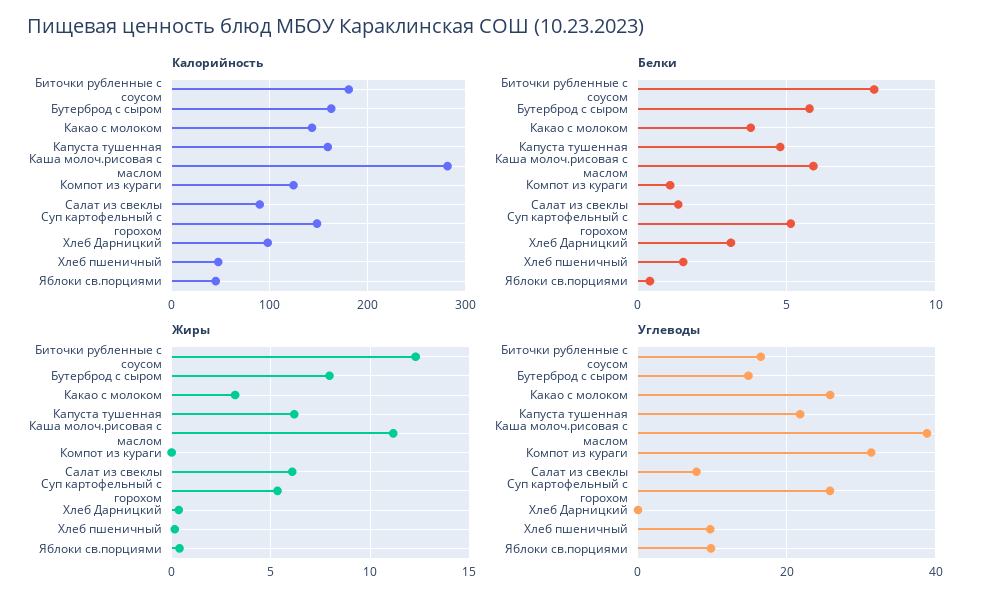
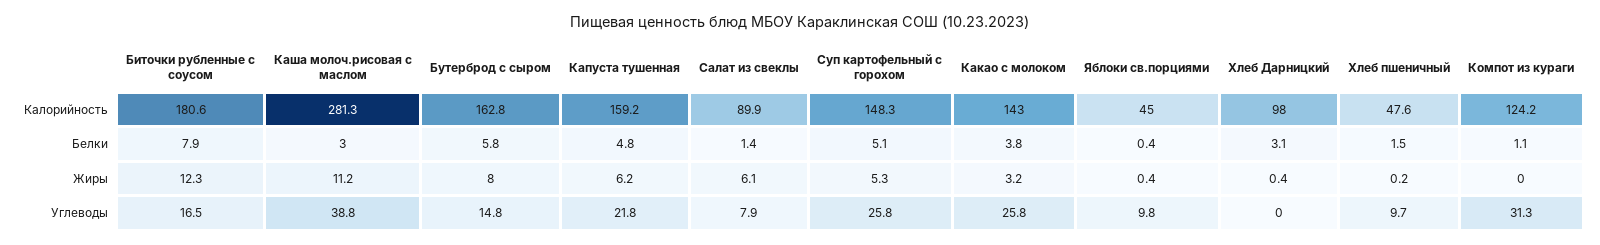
  {
    "Калорийность": {
      "Биточки рубленные с соусом": 180.6,
      "Бутерброд с сыром": 162.8,
      "Какао с молоком": 143,
      "Капуста тушенная": 159.2,
      "Каша молоч.рисовая с маслом": 281.3,
      "Компот из кураги": 124.2,
      "Салат из свеклы": 89.9,
      "Суп картофельный с горохом": 148.3,
      "Хлеб Дарницкий": 98,
      "Хлеб пшеничный": 47.6,
      "Яблоки св.порциями": 45
    },
    "Белки": {
      "Биточки рубленные с соусом": 7.9,
      "Бутерброд с сыром": 5.8,
      "Какао с молоком": 3.8,
      "Капуста тушенная": 4.8,
-     "Каша молоч.рисовая с маслом": 6,
+     "Каша молоч.рисовая с маслом": 3,
      "Компот из кураги": 1.1,
      "Салат из свеклы": 1.4,
      "Суп картофельный с горохом": 5.1,
      "Хлеб Дарницкий": 3.1,
      "Хлеб пшеничный": 1.5,
      "Яблоки св.порциями": 0.4
    },
    "Жиры": {
      "Биточки рубленные с соусом": 12.3,
      "Бутерброд с сыром": 8,
      "Какао с молоком": 3.2,
      "Капуста тушенная": 6.2,
      "Каша молоч.рисовая с маслом": 11.2,
      "Компот из кураги": 0,
      "Салат из свеклы": 6.1,
      "Суп картофельный с горохом": 5.3,
      "Хлеб Дарницкий": 0.4,
      "Хлеб пшеничный": 0.2,
      "Яблоки св.порциями": 0.4
    },
    "Углеводы": {
      "Биточки рубленные с соусом": 16.5,
      "Бутерброд с сыром": 14.8,
      "Какао с молоком": 25.8,
      "Капуста тушенная": 21.8,
      "Каша молоч.рисовая с маслом": 38.8,
      "Компот из кураги": 31.3,
      "Салат из свеклы": 7.9,
      "Суп картофельный с горохом": 25.8,
      "Хлеб Дарницкий": 0,
      "Хлеб пшеничный": 9.7,
      "Яблоки св.порциями": 9.8
    }
  }

